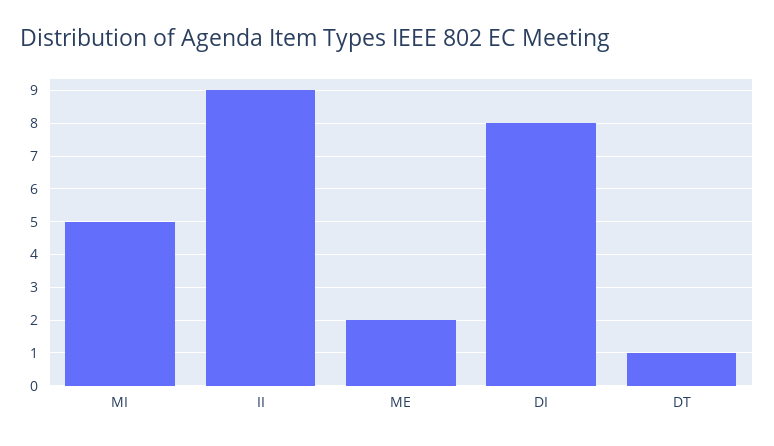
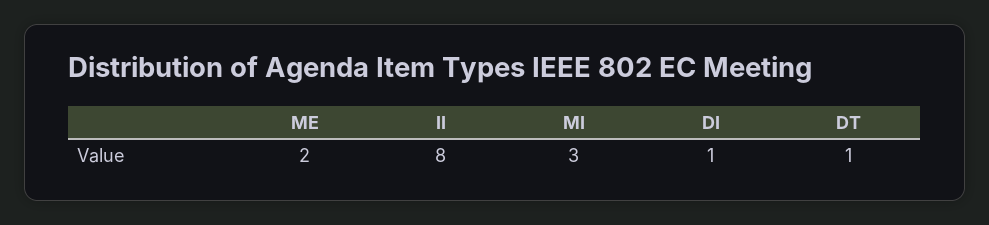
  {
-   "MI": 5,
+   "MI": 3,
-   "II": 9,
+   "II": 8,
    "ME": 2,
-   "DI": 8,
+   "DI": 1,
    "DT": 1
  }

